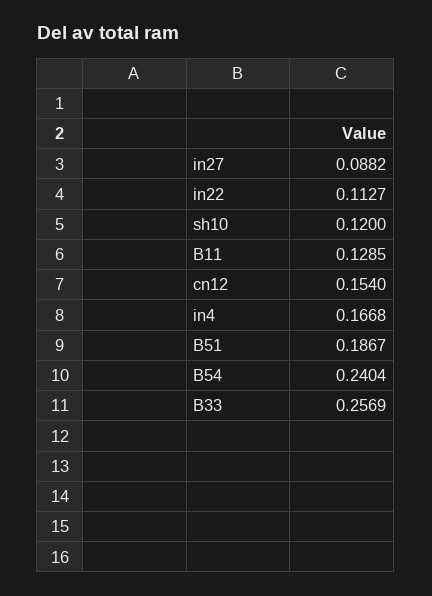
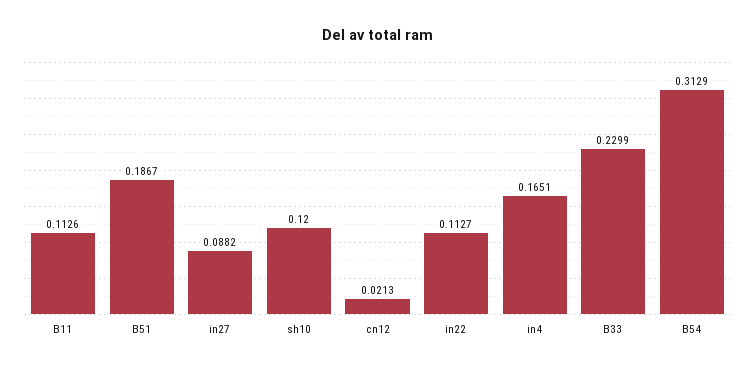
  {
    "in27": 0.0882,
    "in22": 0.1127,
    "sh10": 0.12,
-   "B11": 0.1285,
+   "B11": 0.1126,
-   "cn12": 0.154,
+   "cn12": 0.0213,
-   "in4": 0.1668,
+   "in4": 0.1651,
    "B51": 0.1867,
-   "B54": 0.2404,
+   "B54": 0.3129,
-   "B33": 0.2569
+   "B33": 0.2299
  }

